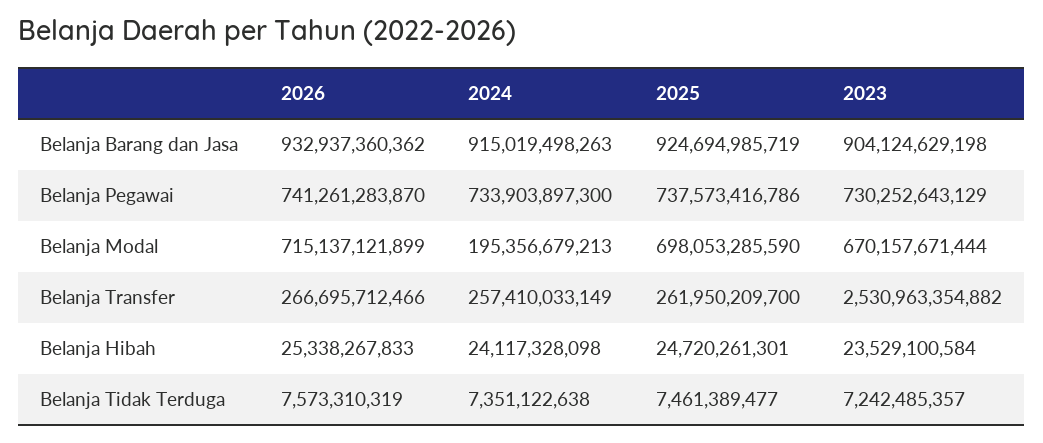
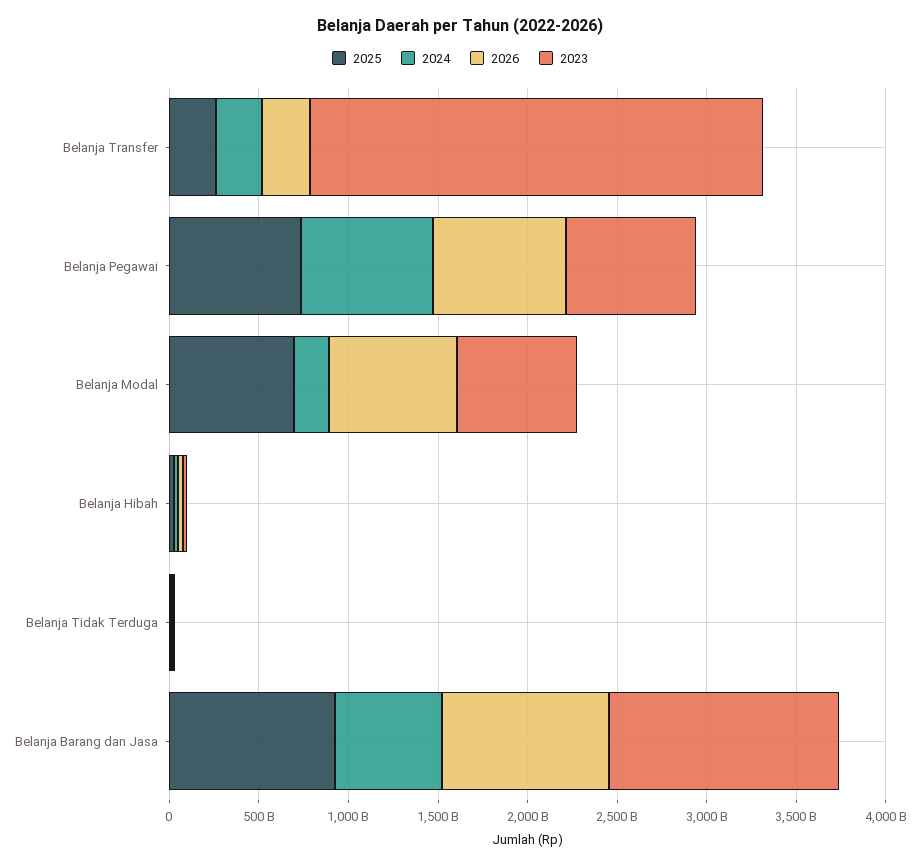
  {
    "2026": {
      "Belanja Barang dan Jasa": 932937360362,
      "Belanja Pegawai": 741261283870,
      "Belanja Modal": 715137121899,
      "Belanja Transfer": 266695712466,
      "Belanja Hibah": 25338267833,
      "Belanja Tidak Terduga": 7573310319
    },
    "2024": {
-     "Belanja Barang dan Jasa": 915019498263,
+     "Belanja Barang dan Jasa": 600000000000,
      "Belanja Pegawai": 733903897300,
      "Belanja Modal": 195356679213,
      "Belanja Transfer": 257410033149,
      "Belanja Hibah": 24117328098,
      "Belanja Tidak Terduga": 7351122638
    },
    "2025": {
      "Belanja Barang dan Jasa": 924694985719,
      "Belanja Pegawai": 737573416786,
      "Belanja Modal": 698053285590,
      "Belanja Transfer": 261950209700,
      "Belanja Hibah": 24720261301,
      "Belanja Tidak Terduga": 7461389477
    },
    "2023": {
-     "Belanja Barang dan Jasa": 904124629198,
+     "Belanja Barang dan Jasa": 1300000000000,
      "Belanja Pegawai": 730252643129,
      "Belanja Modal": 670157671444,
      "Belanja Transfer": 2530963354882,
      "Belanja Hibah": 23529100584,
      "Belanja Tidak Terduga": 7242485357
    }
  }

